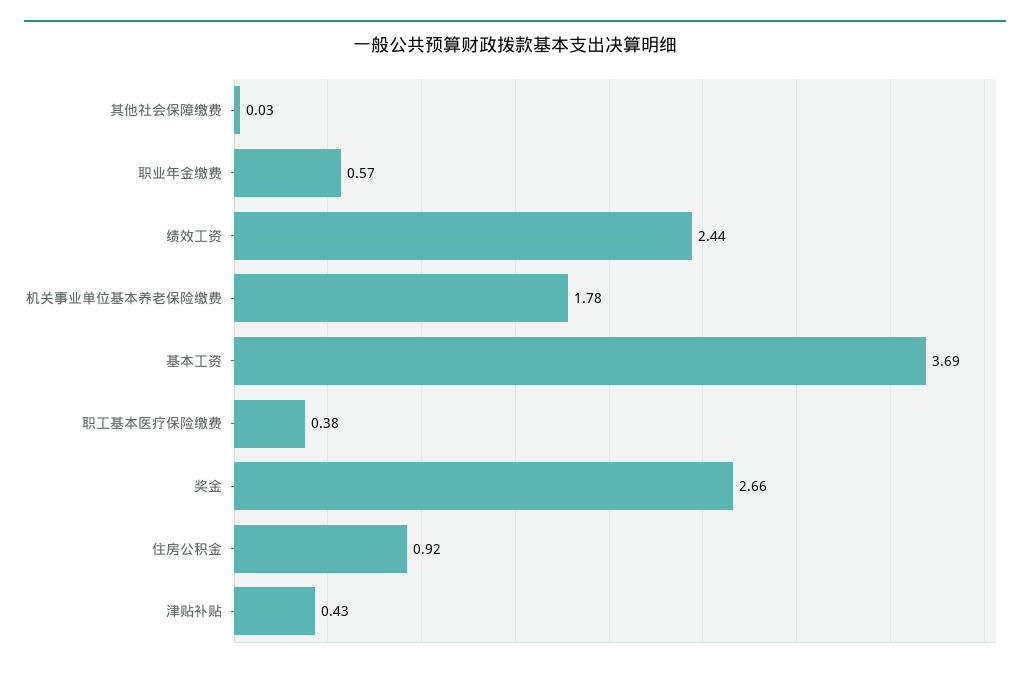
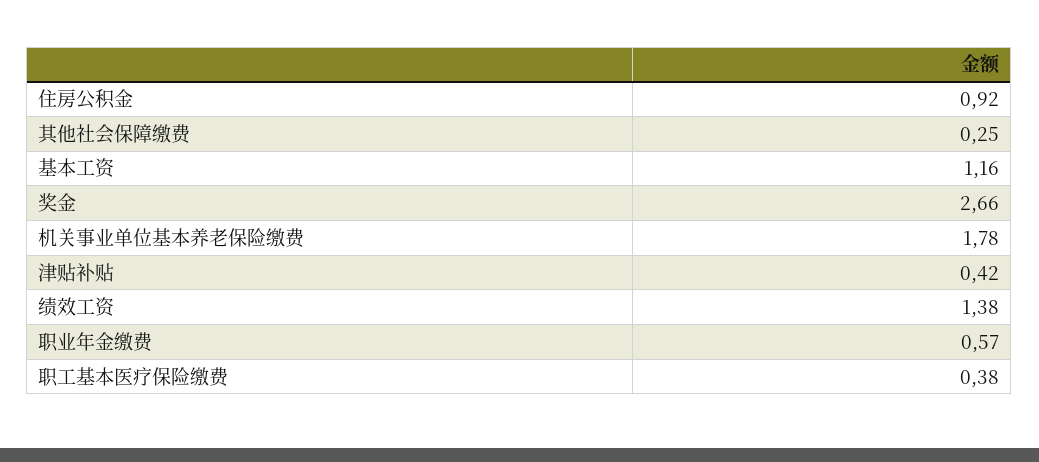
  {
-   "其他社会保障缴费": 0.03,
+   "其他社会保障缴费": 0.25,
    "职业年金缴费": 0.57,
-   "绩效工资": 2.44,
+   "绩效工资": 1.38,
    "机关事业单位基本养老保险缴费": 1.78,
-   "基本工资": 3.69,
+   "基本工资": 1.16,
    "职工基本医疗保险缴费": 0.38,
    "奖金": 2.66,
    "住房公积金": 0.92,
-   "津贴补贴": 0.43
+   "津贴补贴": 0.42
  }

